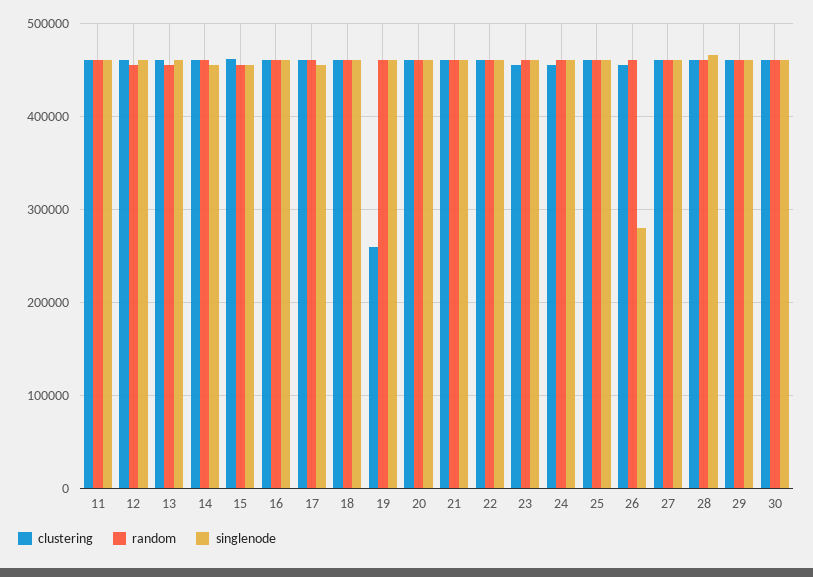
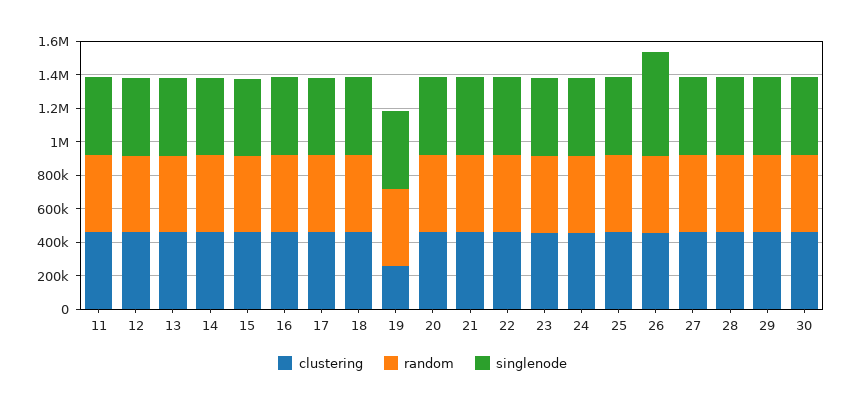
  {
    "clustering": {
      "11": 460000,
      "12": 460000,
      "13": 460000,
      "14": 460000,
      "15": 460000,
      "16": 460000,
      "17": 460000,
      "18": 460000,
      "19": 260000,
      "20": 460000,
      "21": 460000,
      "22": 460000,
      "23": 460000,
      "24": 460000,
      "25": 460000,
      "26": 460000,
      "27": 460000,
      "28": 460000,
      "29": 460000,
      "30": 460000
    },
    "random": {
      "11": 460000,
      "12": 460000,
      "13": 460000,
      "14": 460000,
      "15": 460000,
      "16": 460000,
      "17": 460000,
      "18": 460000,
      "19": 460000,
      "20": 460000,
      "21": 460000,
      "22": 460000,
      "23": 460000,
      "24": 460000,
      "25": 460000,
      "26": 460000,
      "27": 460000,
      "28": 460000,
      "29": 460000,
      "30": 460000
    },
    "singlenode": {
      "11": 460000,
      "12": 460000,
      "13": 460000,
      "14": 460000,
      "15": 460000,
      "16": 460000,
      "17": 460000,
      "18": 460000,
      "19": 460000,
      "20": 460000,
      "21": 460000,
      "22": 460000,
      "23": 460000,
      "24": 460000,
      "25": 460000,
-     "26": 280000,
+     "26": 600000,
      "27": 460000,
      "28": 470000,
      "29": 460000,
      "30": 460000
    }
  }

